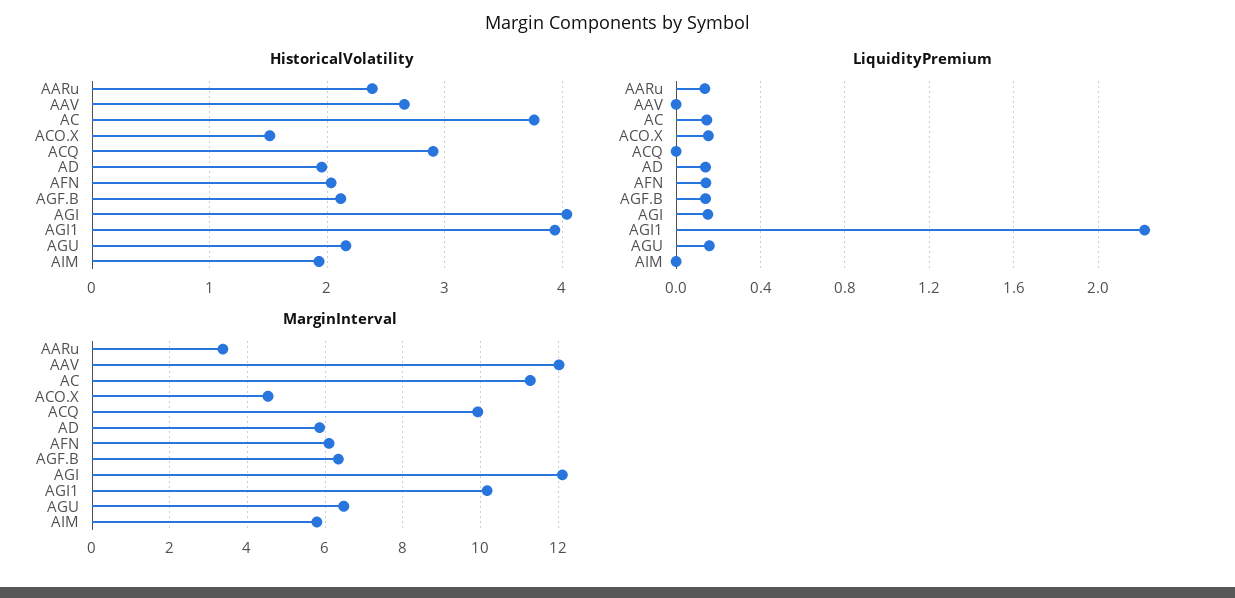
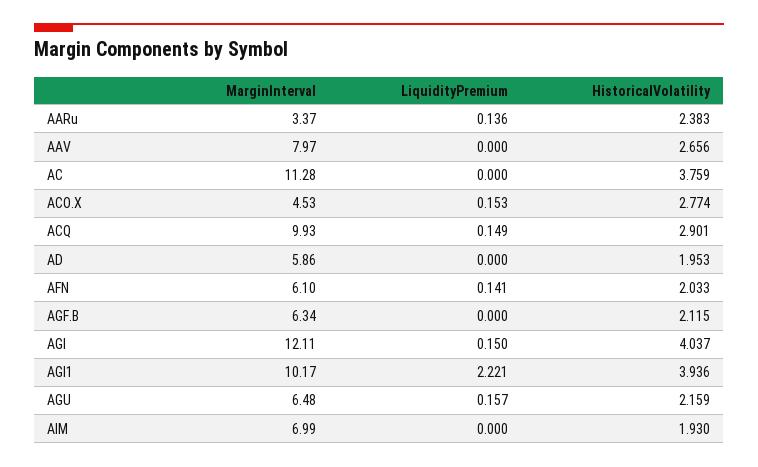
  {
    "HistoricalVolatility": {
      "AARu": 2.383,
      "AAV": 2.656,
      "AC": 3.759,
-     "ACO.X": 1.5,
+     "ACO.X": 2.774,
      "ACQ": 2.901,
      "AD": 1.953,
      "AFN": 2.033,
      "AGF.B": 2.115,
      "AGI": 4.037,
      "AGI1": 3.936,
      "AGU": 2.159,
      "AIM": 1.93
    },
    "LiquidityPremium": {
      "AARu": 0.136,
      "AAV": 0,
-     "AC": 0.15,
+     "AC": 0,
      "ACO.X": 0.153,
-     "ACQ": 0,
+     "ACQ": 0.149,
-     "AD": 0.15,
+     "AD": 0,
      "AFN": 0.141,
-     "AGF.B": 0.15,
+     "AGF.B": 0,
      "AGI": 0.15,
      "AGI1": 2.221,
      "AGU": 0.157,
      "AIM": 0
    },
    "MarginInterval": {
      "AARu": 3.37,
-     "AAV": 12,
+     "AAV": 7.97,
      "AC": 11.28,
      "ACO.X": 4.53,
      "ACQ": 9.93,
      "AD": 5.86,
      "AFN": 6.1,
      "AGF.B": 6.34,
      "AGI": 12.11,
      "AGI1": 10.17,
      "AGU": 6.48,
-     "AIM": 5.8
+     "AIM": 6.99
    }
  }

